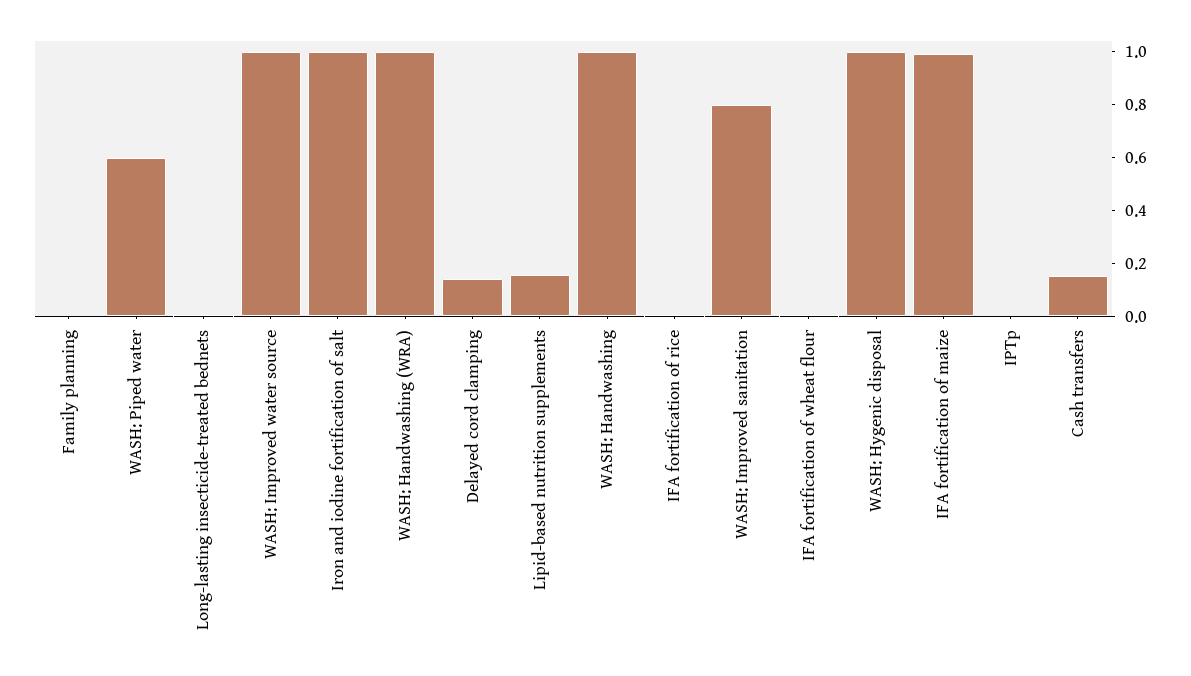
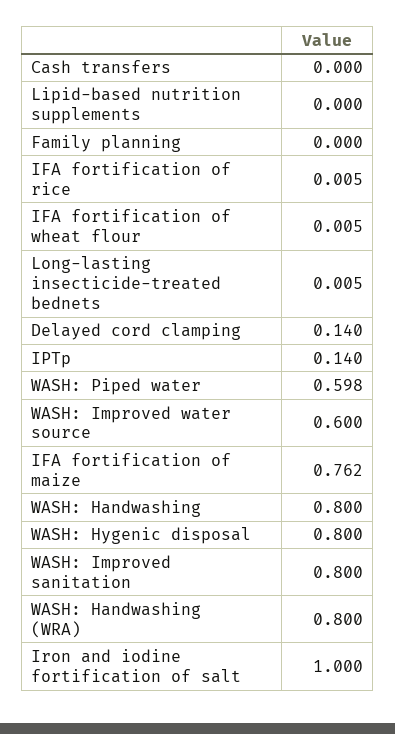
  {
    "Family planning": 0,
    "WASH: Piped water": 0.598,
    "Long-lasting insecticide-treated bednets": 0.005,
-   "WASH: Improved water source": 1,
+   "WASH: Improved water source": 0.6,
    "Iron and iodine fortification of salt": 1,
-   "WASH: Handwashing (WRA)": 1,
+   "WASH: Handwashing (WRA)": 0.8,
    "Delayed cord clamping": 0.14,
-   "Lipid-based nutrition supplements": 0.15,
+   "Lipid-based nutrition supplements": 0,
-   "WASH: Handwashing": 1,
+   "WASH: Handwashing": 0.8,
    "IFA fortification of rice": 0.005,
    "WASH: Improved sanitation": 0.8,
    "IFA fortification of wheat flour": 0.005,
-   "WASH: Hygenic disposal": 1,
+   "WASH: Hygenic disposal": 0.8,
-   "IFA fortification of maize": 1,
+   "IFA fortification of maize": 0.762,
-   "IPTp": 0,
+   "IPTp": 0.14,
-   "Cash transfers": 0.15
+   "Cash transfers": 0
  }

